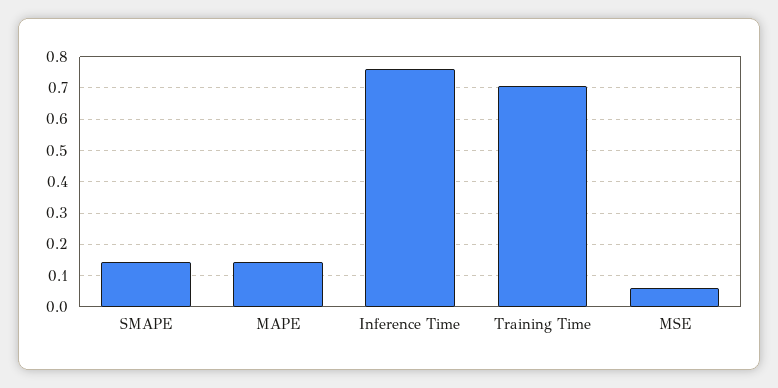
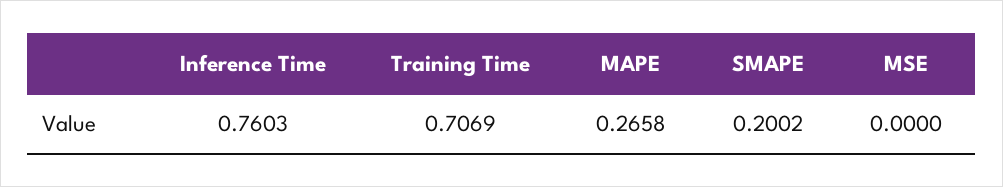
  {
-   "SMAPE": 0.14,
+   "SMAPE": 0.2002,
-   "MAPE": 0.14,
+   "MAPE": 0.2658,
    "Inference Time": 0.7603,
    "Training Time": 0.7069,
-   "MSE": 0.06
+   "MSE": 0
  }

